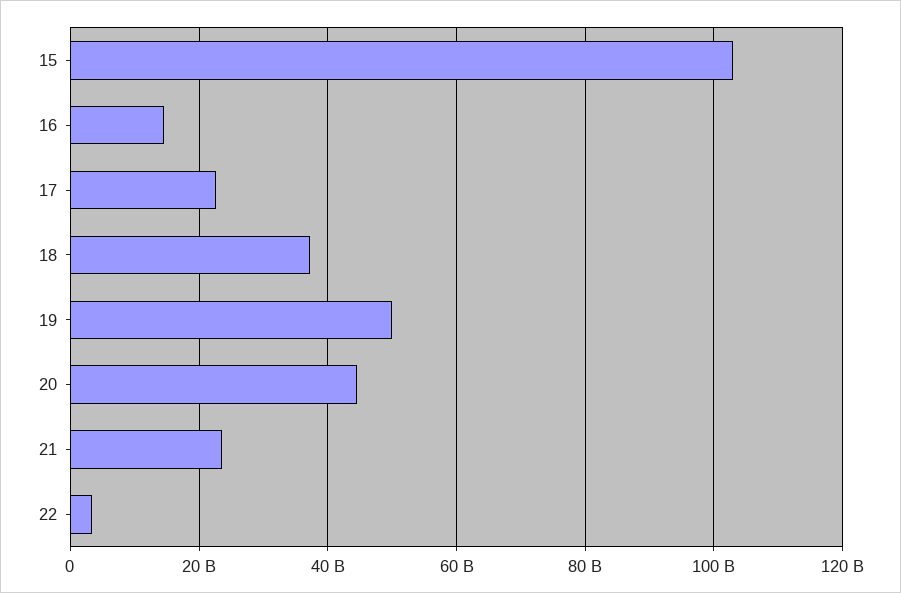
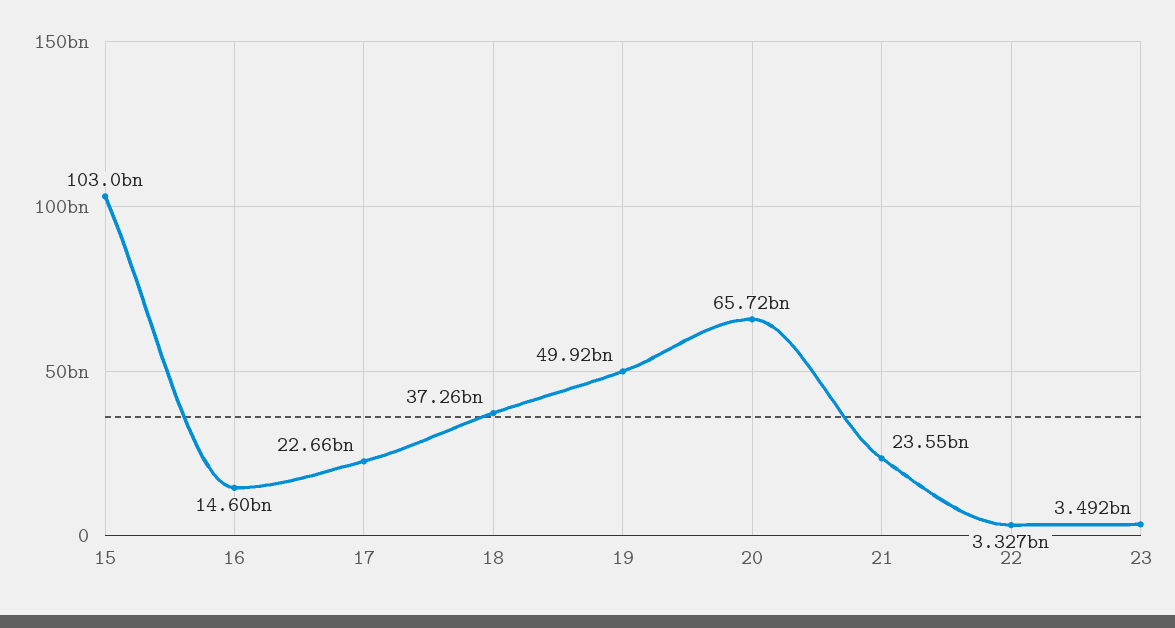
  {
    "15": 103000000000,
    "16": 14600000000,
    "17": 22660000000,
    "18": 37260000000,
    "19": 49920000000,
-   "20": 44000000000,
+   "20": 65720000000,
    "21": 23550000000,
-   "22": 3327000000
+   "22": 3327000000,
+   "23": 3492000000
  }

